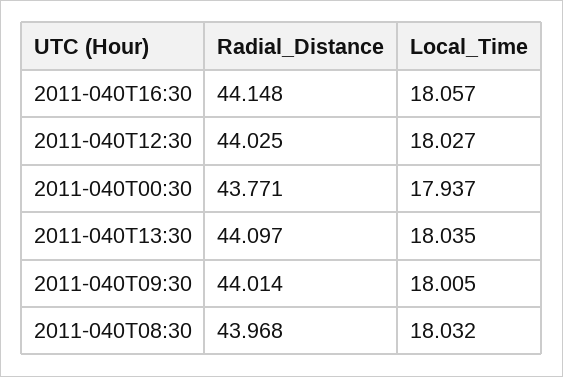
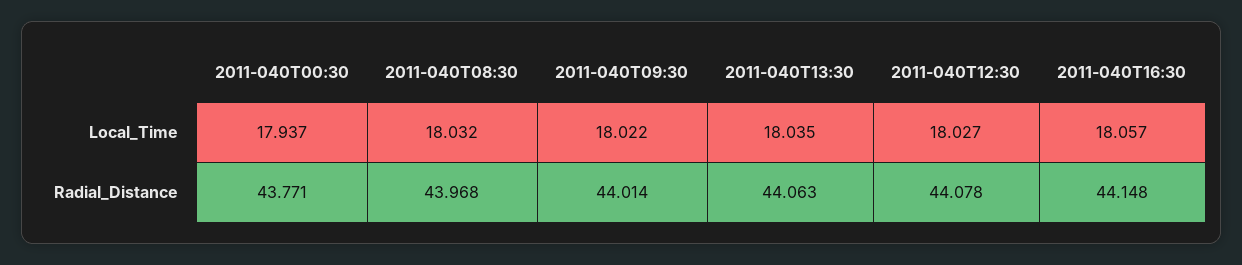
  {
    "Radial_Distance": {
      "2011-040T16:30": 44.148,
-     "2011-040T12:30": 44.025,
+     "2011-040T12:30": 44.078,
      "2011-040T00:30": 43.771,
-     "2011-040T13:30": 44.097,
+     "2011-040T13:30": 44.063,
      "2011-040T09:30": 44.014,
      "2011-040T08:30": 43.968
    },
    "Local_Time": {
      "2011-040T16:30": 18.057,
      "2011-040T12:30": 18.027,
      "2011-040T00:30": 17.937,
      "2011-040T13:30": 18.035,
-     "2011-040T09:30": 18.005,
+     "2011-040T09:30": 18.022,
      "2011-040T08:30": 18.032
    }
  }

